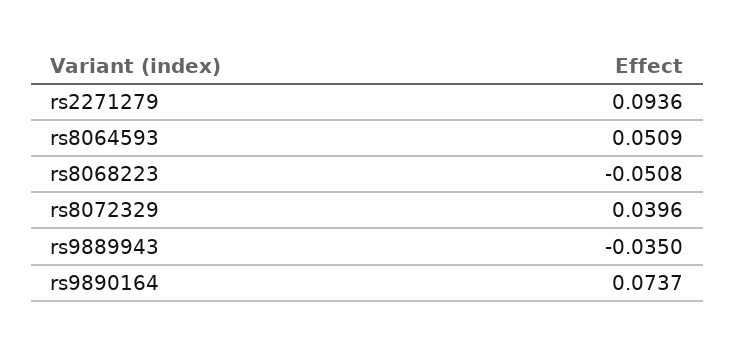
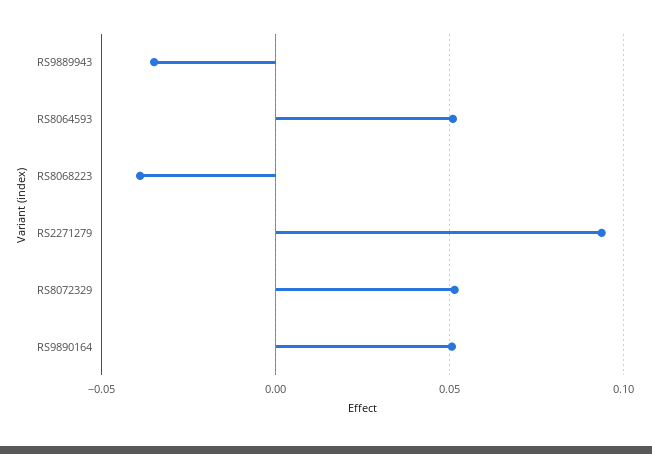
  {
    "rs2271279": 0.0936,
    "rs8064593": 0.0509,
-   "rs8068223": -0.0508,
+   "rs8068223": -0.04,
-   "rs8072329": 0.0396,
+   "rs8072329": 0.05,
    "rs9889943": -0.035,
-   "rs9890164": 0.0737
+   "rs9890164": 0.05
  }

